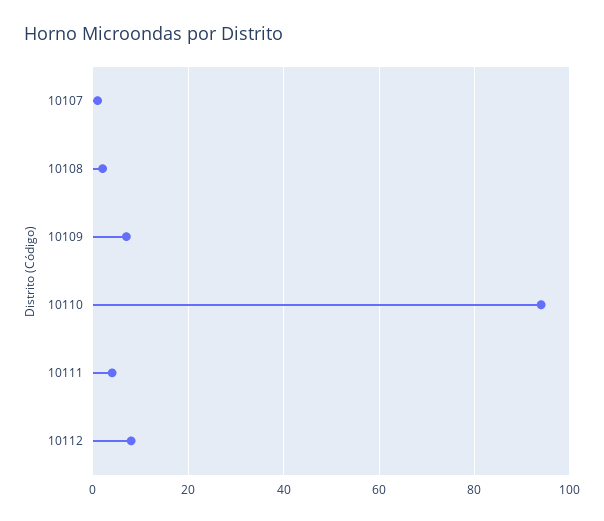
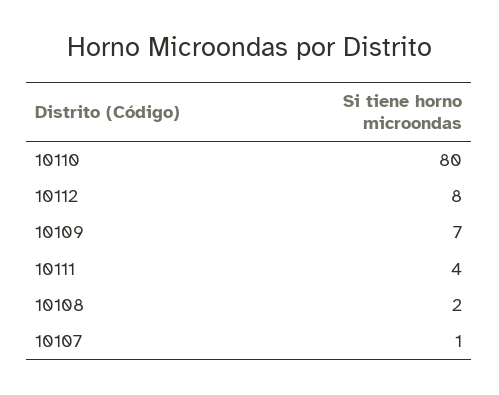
  {
    "10107": 1,
    "10108": 2,
    "10109": 7,
-   "10110": 95,
+   "10110": 80,
    "10111": 4,
    "10112": 8
  }

